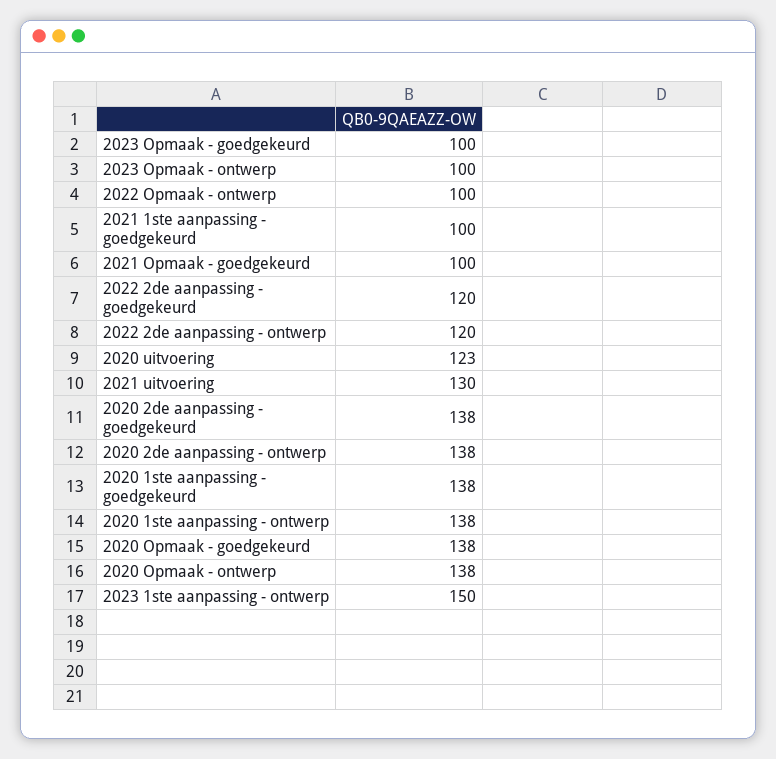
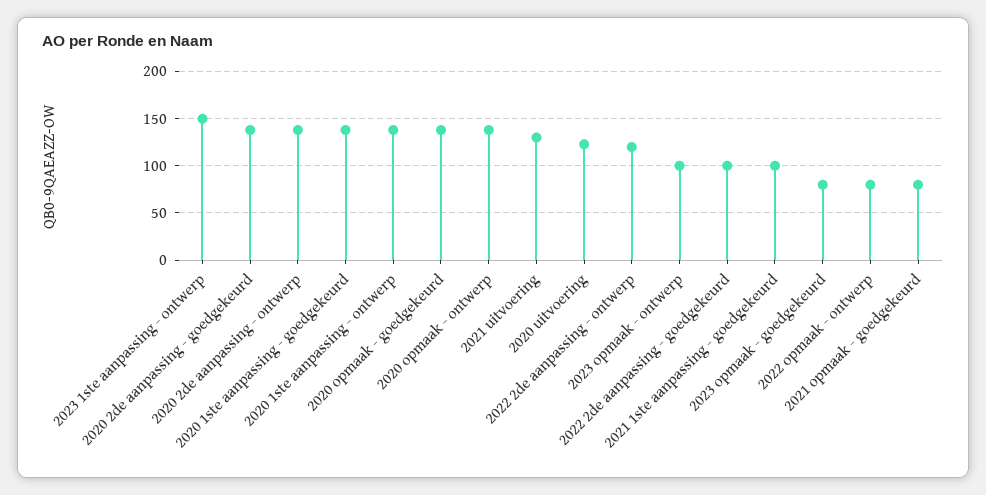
  {
-   "2023 Opmaak - goedgekeurd": 100,
+   "2023 Opmaak - goedgekeurd": 80,
    "2023 Opmaak - ontwerp": 100,
-   "2022 Opmaak - ontwerp": 100,
+   "2022 Opmaak - ontwerp": 80,
    "2021 1ste aanpassing - goedgekeurd": 100,
-   "2021 Opmaak - goedgekeurd": 100,
+   "2021 Opmaak - goedgekeurd": 80,
-   "2022 2de aanpassing - goedgekeurd": 120,
+   "2022 2de aanpassing - goedgekeurd": 100,
    "2022 2de aanpassing - ontwerp": 120,
    "2020 uitvoering": 123,
    "2021 uitvoering": 130,
    "2020 2de aanpassing - goedgekeurd": 138,
    "2020 2de aanpassing - ontwerp": 138,
    "2020 1ste aanpassing - goedgekeurd": 138,
    "2020 1ste aanpassing - ontwerp": 138,
    "2020 Opmaak - goedgekeurd": 138,
    "2020 Opmaak - ontwerp": 138,
    "2023 1ste aanpassing - ontwerp": 150
  }

